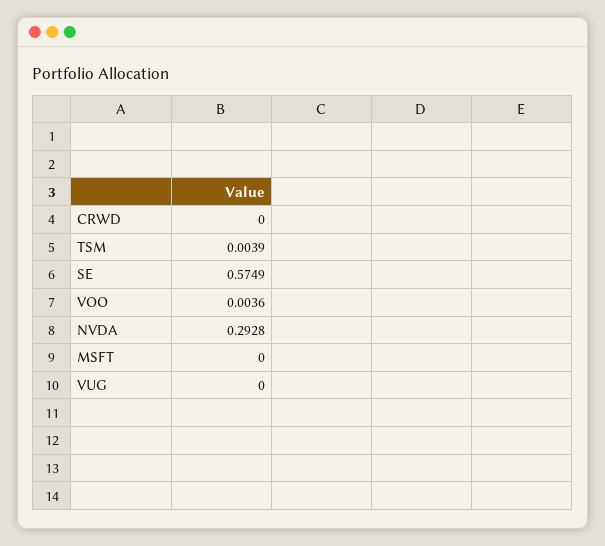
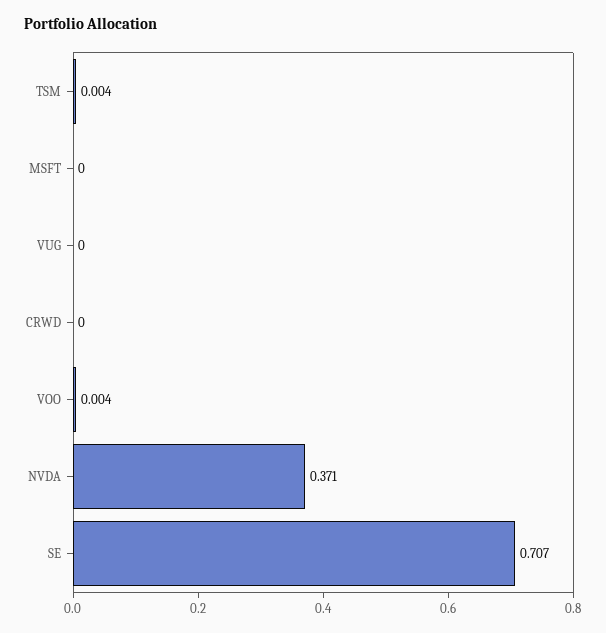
  {
    "CRWD": 0,
    "TSM": 0.0039,
-   "SE": 0.5749,
+   "SE": 0.707,
    "VOO": 0.0036,
-   "NVDA": 0.2928,
+   "NVDA": 0.371,
    "MSFT": 0,
    "VUG": 0
  }

